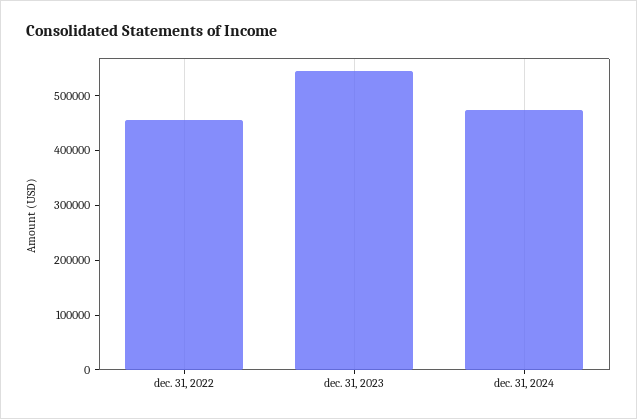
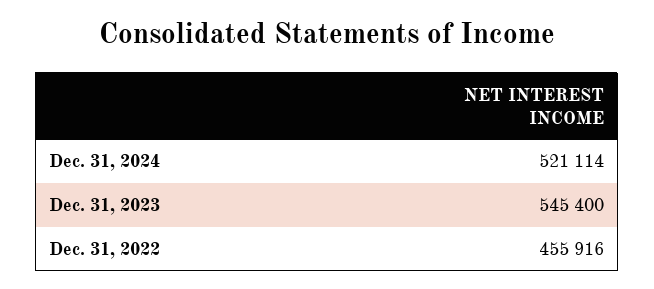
  {
    "dec. 31, 2022": 455916,
    "dec. 31, 2023": 545400,
-   "dec. 31, 2024": 480000
+   "dec. 31, 2024": 521114
  }

